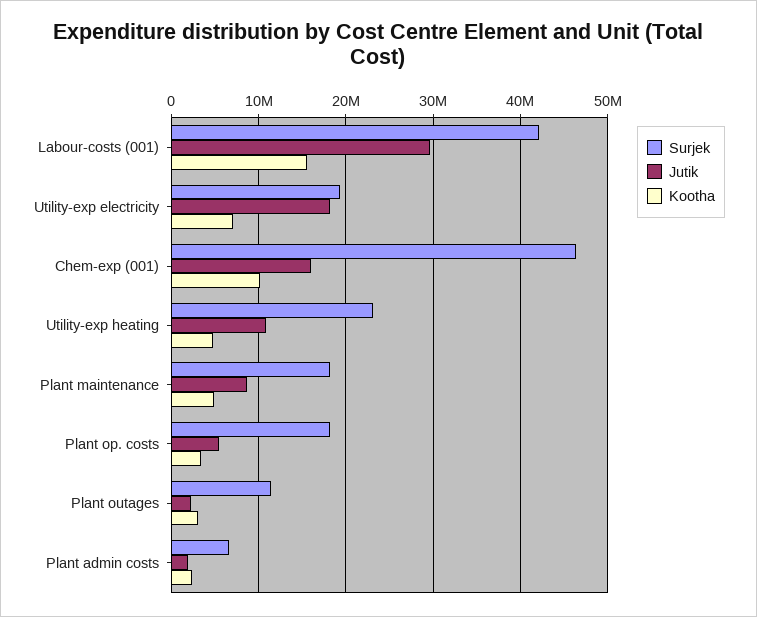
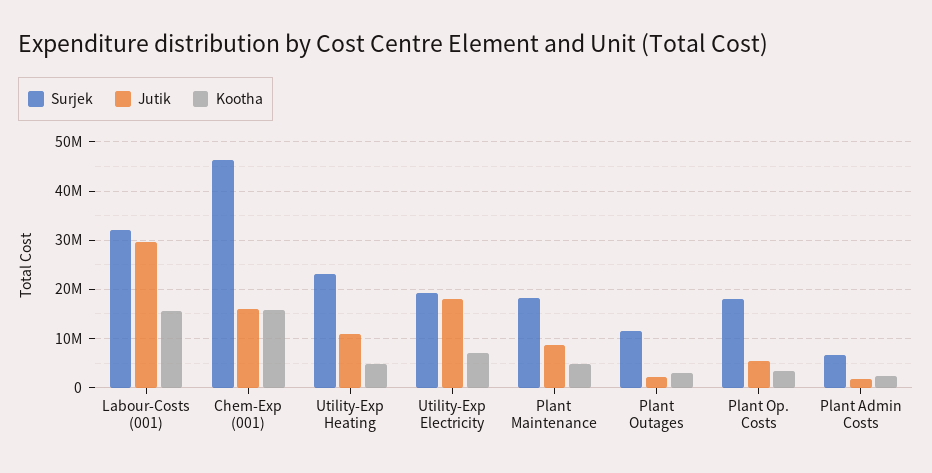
  {
    "Surjek": {
-     "Labour-costs (001)": 42000000,
+     "Labour-costs (001)": 32000000,
      "Utility-exp electricity": 19000000,
      "Chem-exp (001)": 46000000,
      "Utility-exp heating": 23000000,
      "Plant maintenance": 18000000,
      "Plant op. costs": 18000000,
      "Plant outages": 11000000,
      "Plant admin costs": 7000000
    },
    "Jutik": {
      "Labour-costs (001)": 30000000,
      "Utility-exp electricity": 18000000,
      "Chem-exp (001)": 16000000,
      "Utility-exp heating": 11000000,
      "Plant maintenance": 9000000,
      "Plant op. costs": 6000000,
      "Plant outages": 2000000,
      "Plant admin costs": 2000000
    },
    "Kootha": {
      "Labour-costs (001)": 16000000,
      "Utility-exp electricity": 7000000,
-     "Chem-exp (001)": 10000000,
+     "Chem-exp (001)": 16000000,
      "Utility-exp heating": 5000000,
      "Plant maintenance": 5000000,
      "Plant op. costs": 3000000,
      "Plant outages": 3000000,
      "Plant admin costs": 2000000
    }
  }

